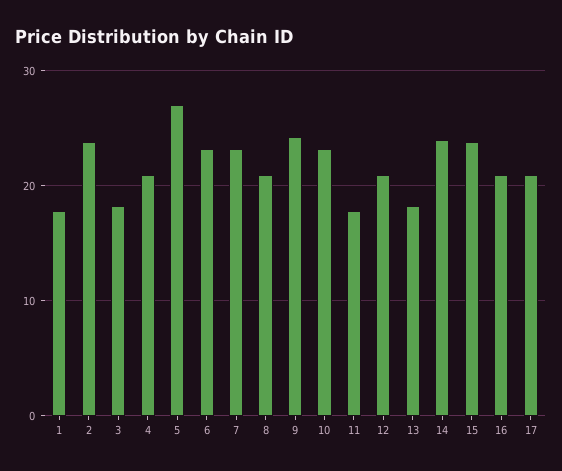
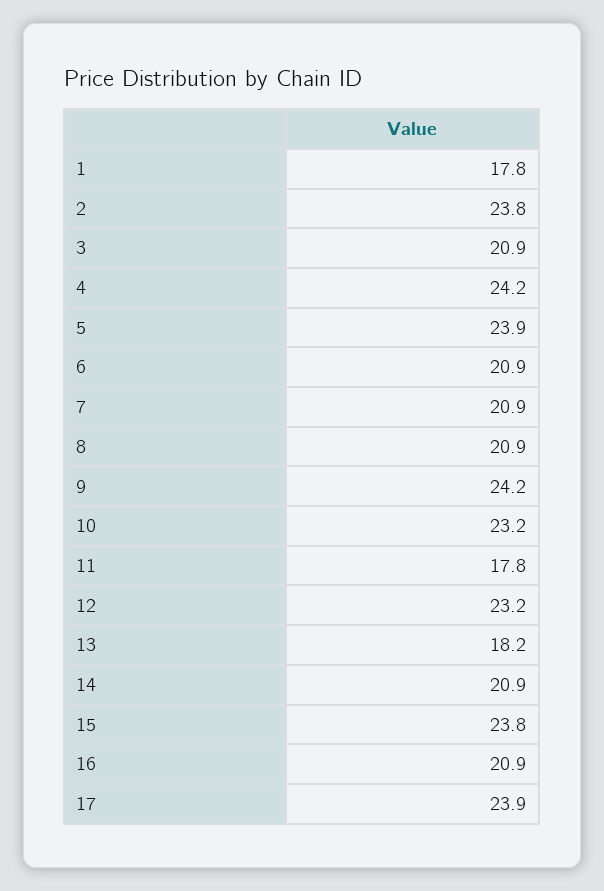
  {
    "1": 17.8,
    "2": 23.8,
-   "3": 18,
+   "3": 20.9,
-   "4": 21,
+   "4": 24.2,
-   "5": 27,
+   "5": 23.9,
-   "6": 23,
+   "6": 20.9,
-   "7": 23,
+   "7": 20.9,
    "8": 20.9,
    "9": 24.2,
    "10": 23.2,
    "11": 17.8,
-   "12": 21,
+   "12": 23.2,
    "13": 18.2,
-   "14": 24,
+   "14": 20.9,
    "15": 23.8,
    "16": 20.9,
-   "17": 21
+   "17": 23.9
  }

